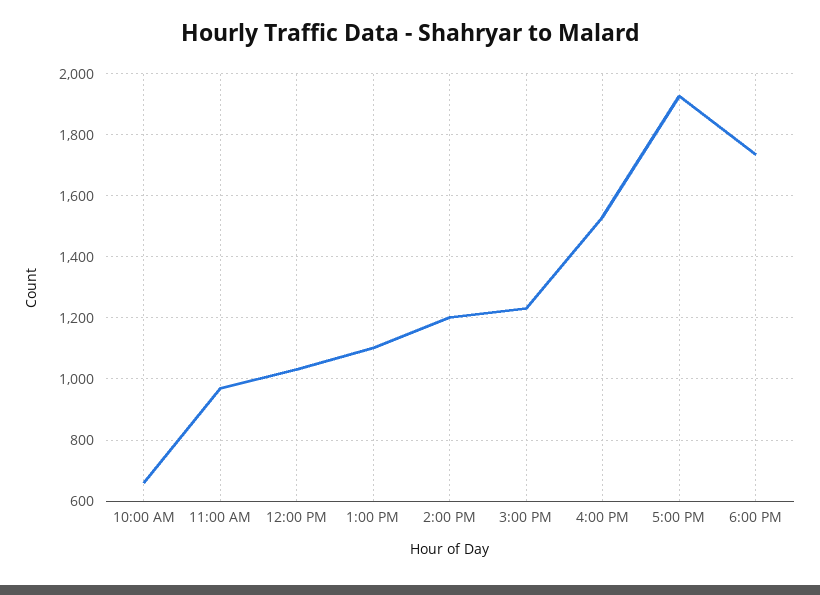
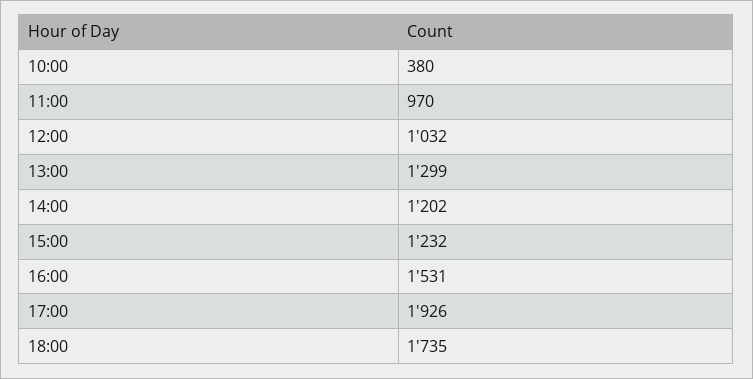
  {
-   "10:00 AM": 660,
+   "10:00 AM": 380,
    "11:00 AM": 970,
    "12:00 PM": 1032,
-   "1:00 PM": 1100,
+   "1:00 PM": 1299,
    "2:00 PM": 1202,
    "3:00 PM": 1232,
    "4:00 PM": 1531,
    "5:00 PM": 1926,
    "6:00 PM": 1735
  }

